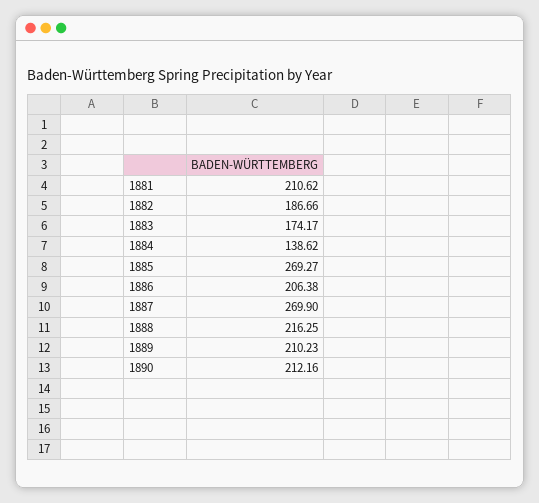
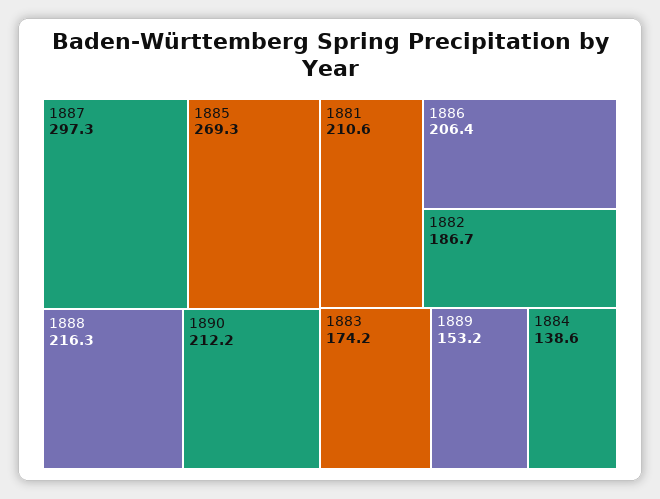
  {
    "1881": 210.62,
    "1882": 186.66,
    "1883": 174.17,
    "1884": 138.62,
    "1885": 269.27,
    "1886": 206.38,
-   "1887": 269.9,
+   "1887": 297.3,
    "1888": 216.25,
-   "1889": 210.23,
+   "1889": 153.2,
    "1890": 212.16
  }

